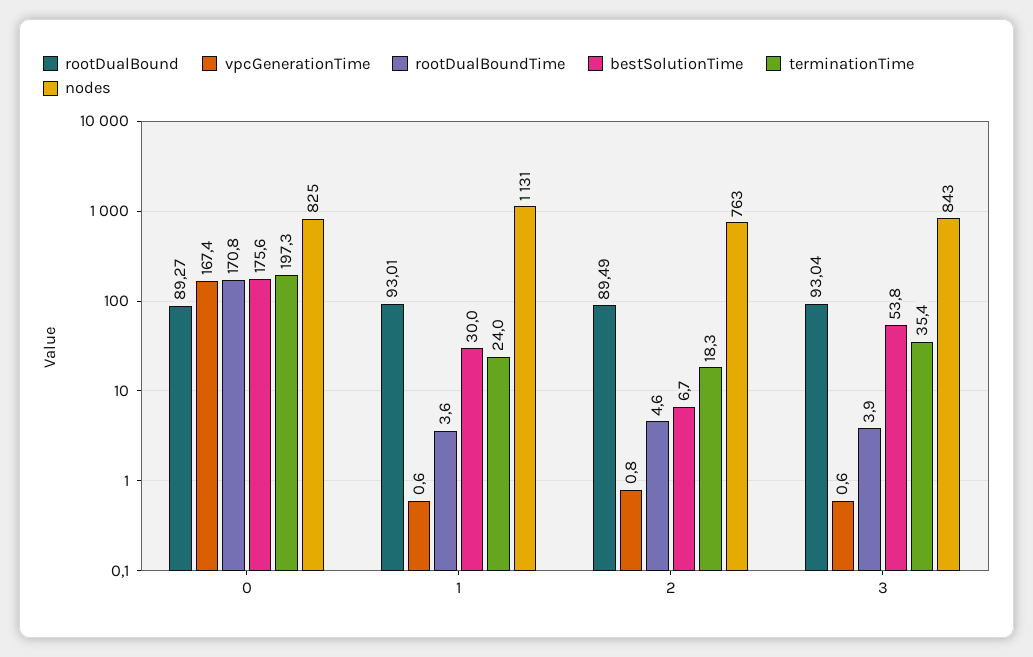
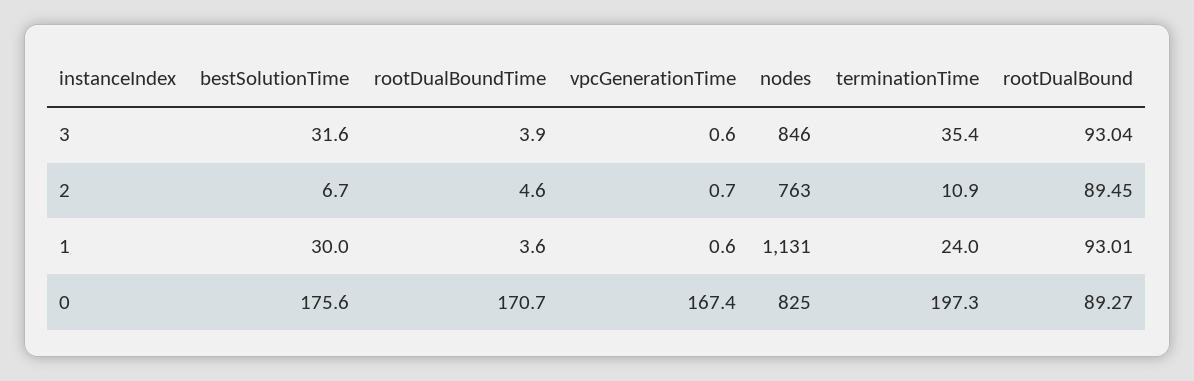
  {
    "rootDualBound": {
      "0": 89.27,
      "1": 93.01,
-     "2": 89.49,
+     "2": 89.45,
      "3": 93.04
    },
    "vpcGenerationTime": {
      "0": 167.4,
      "1": 0.6,
-     "2": 0.8,
+     "2": 0.7,
      "3": 0.6
    },
    "rootDualBoundTime": {
-     "0": 170.8,
+     "0": 170.7,
      "1": 3.6,
      "2": 4.6,
      "3": 3.9
    },
    "bestSolutionTime": {
      "0": 175.6,
      "1": 30,
      "2": 6.7,
-     "3": 53.8
+     "3": 31.6
    },
    "terminationTime": {
      "0": 197.3,
      "1": 24,
-     "2": 18.3,
+     "2": 10.9,
      "3": 35.4
    },
    "nodes": {
      "0": 825,
      "1": 1131,
      "2": 763,
-     "3": 843
+     "3": 846
    }
  }

